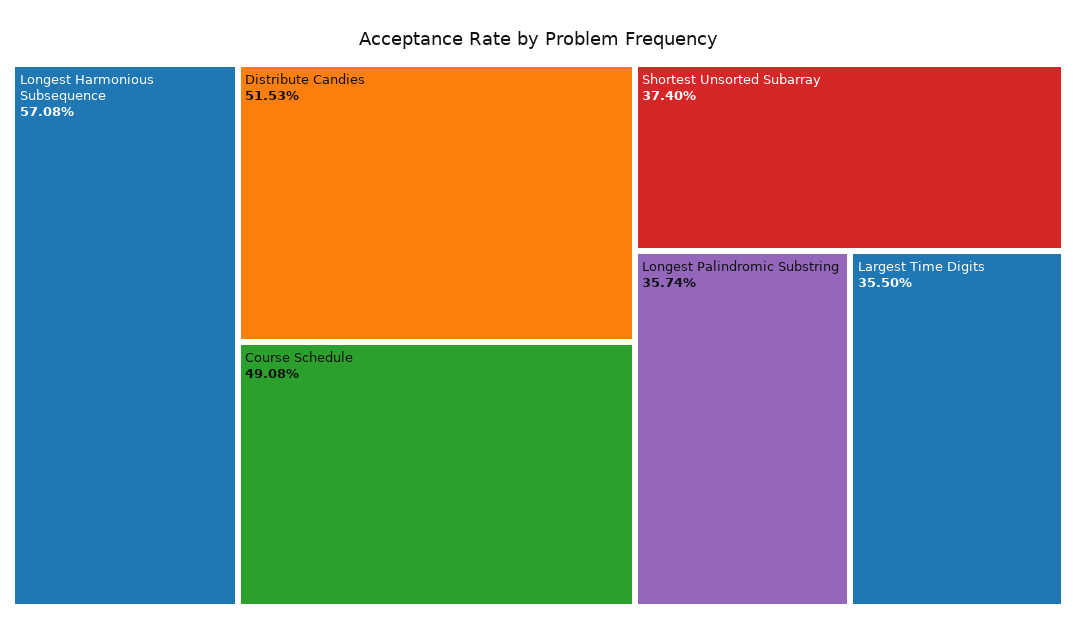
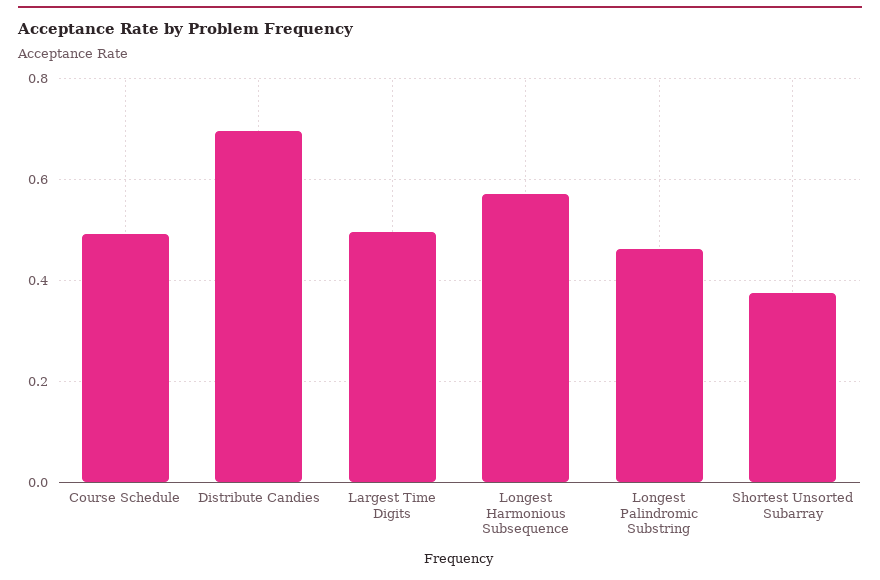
  {
    "Longest Harmonious Subsequence": 0.5708,
-   "Distribute Candies": 0.5153,
+   "Distribute Candies": 0.7,
    "Course Schedule": 0.4908,
    "Shortest Unsorted Subarray": 0.374,
-   "Longest Palindromic Substring": 0.3574,
+   "Longest Palindromic Substring": 0.46,
-   "Largest Time Digits": 0.355
+   "Largest Time Digits": 0.5
  }

